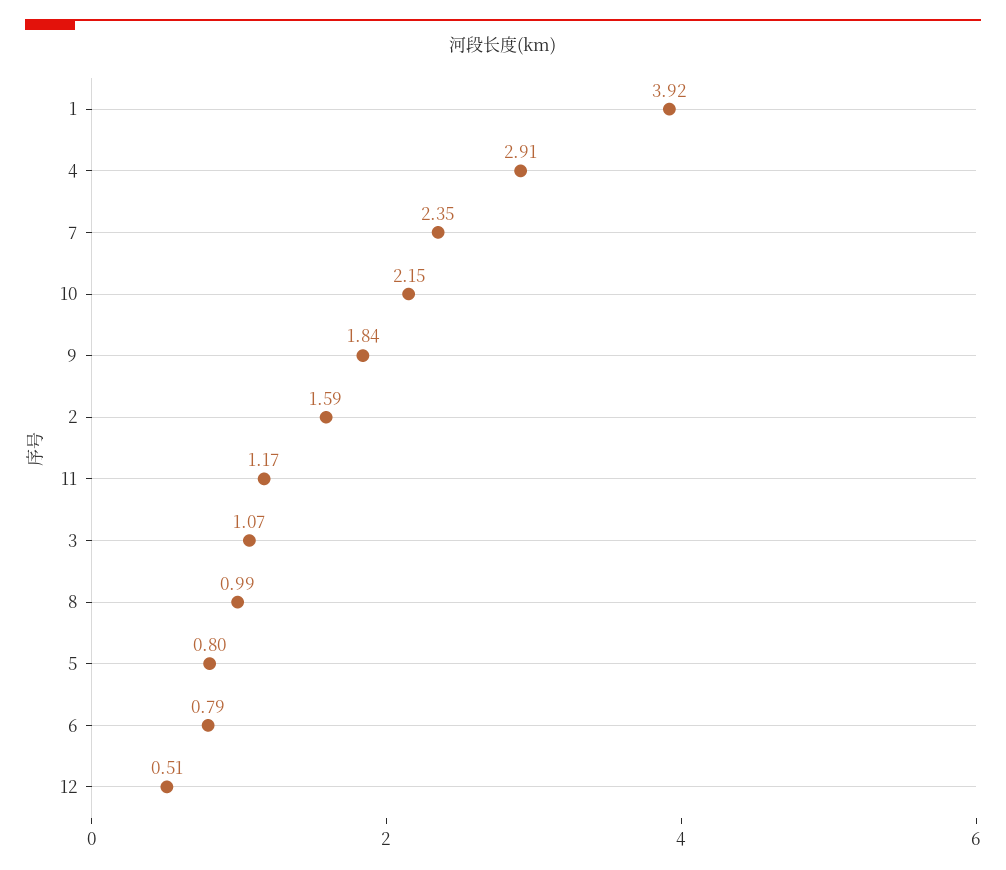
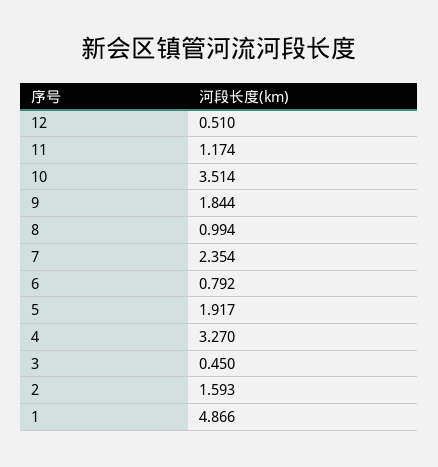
  {
-   "1": 3.92,
+   "1": 4.866,
-   "4": 2.91,
+   "4": 3.27,
    "7": 2.354,
-   "10": 2.15,
+   "10": 3.514,
    "9": 1.844,
    "2": 1.593,
    "11": 1.174,
-   "3": 1.07,
+   "3": 0.45,
    "8": 0.994,
-   "5": 0.8,
+   "5": 1.917,
    "6": 0.792,
    "12": 0.51
  }

